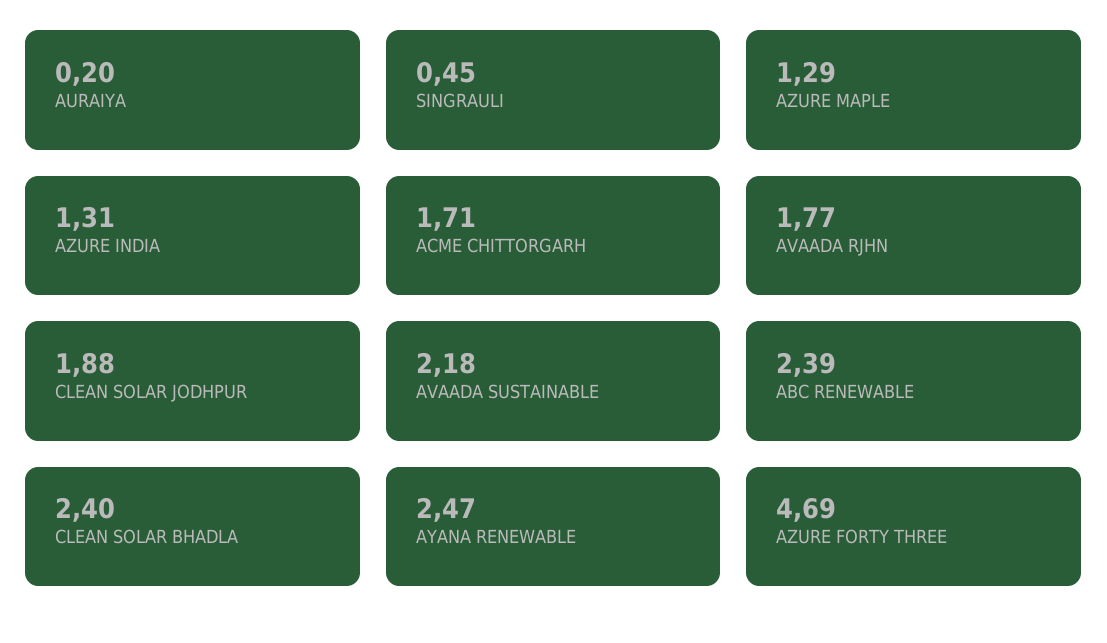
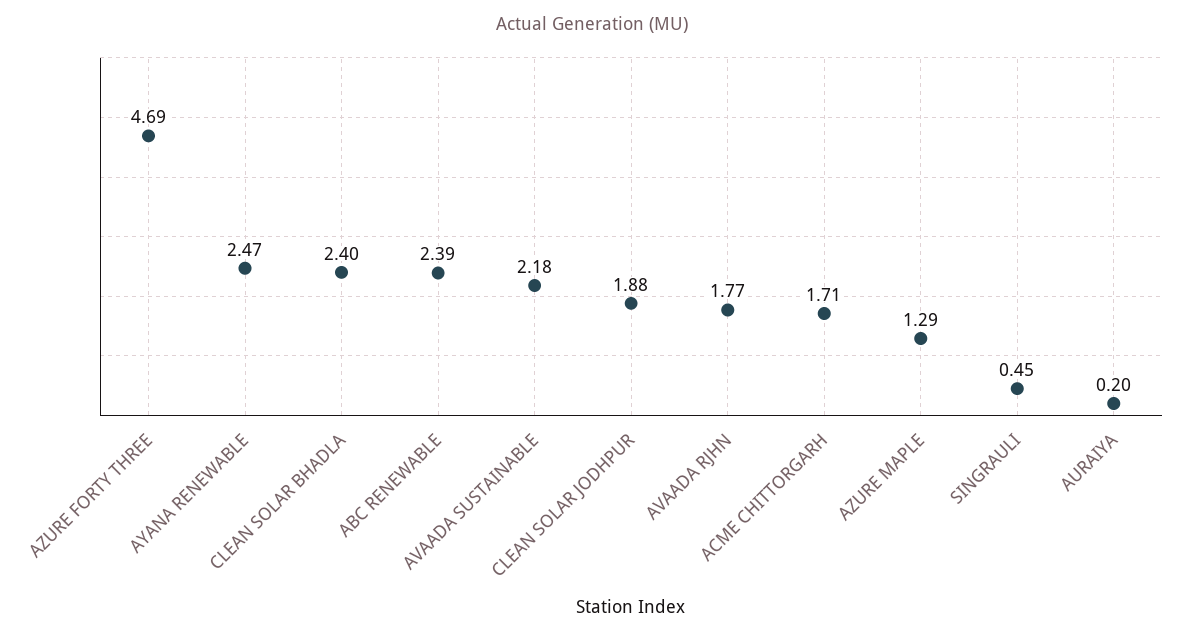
  {
    "AURAIYA": 0.2,
    "SINGRAULI": 0.45,
    "AZURE MAPLE": 1.29,
-   "AZURE INDIA": 1.31,
    "ACME CHITTORGARH": 1.71,
    "AVAADA RJHN": 1.77,
    "CLEAN SOLAR JODHPUR": 1.88,
    "AVAADA SUSTAINABLE": 2.18,
    "ABC RENEWABLE": 2.39,
    "CLEAN SOLAR BHADLA": 2.4,
    "AYANA RENEWABLE": 2.47,
    "AZURE FORTY THREE": 4.69
  }

